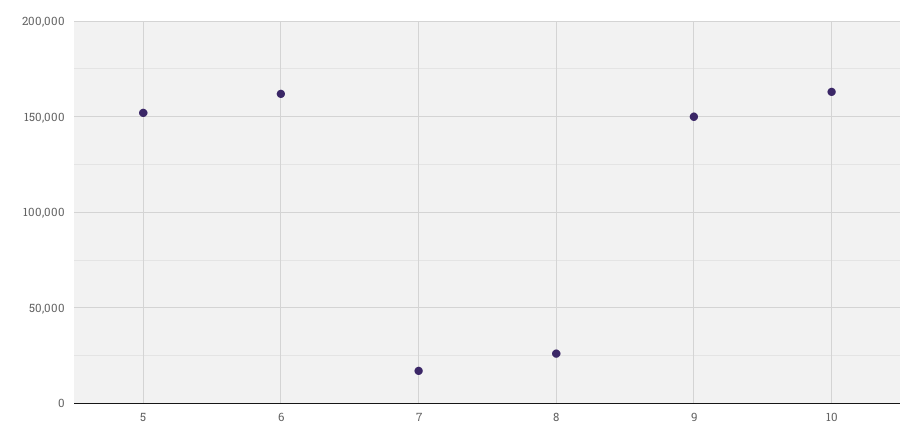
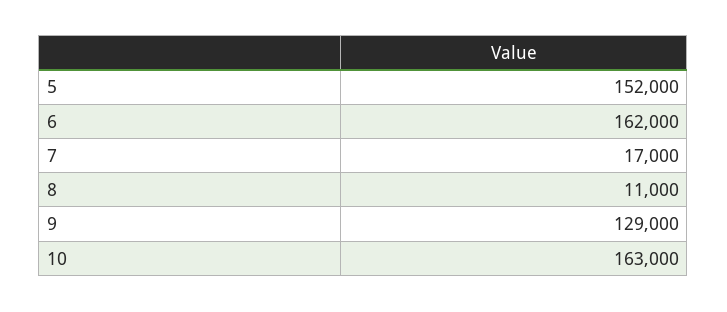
  {
    "5": 152000,
    "6": 162000,
    "7": 17000,
-   "8": 25000,
+   "8": 11000,
-   "9": 150000,
+   "9": 129000,
    "10": 163000
  }

